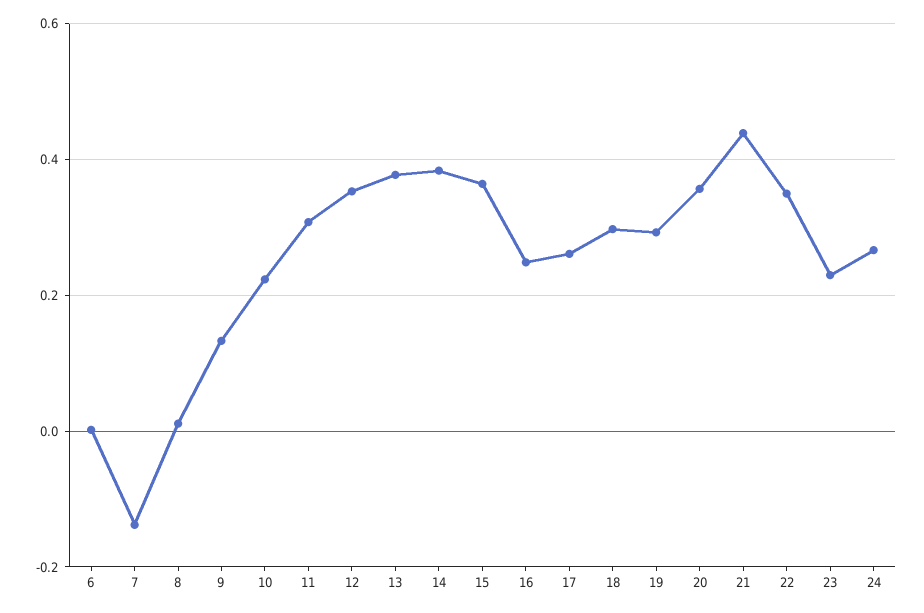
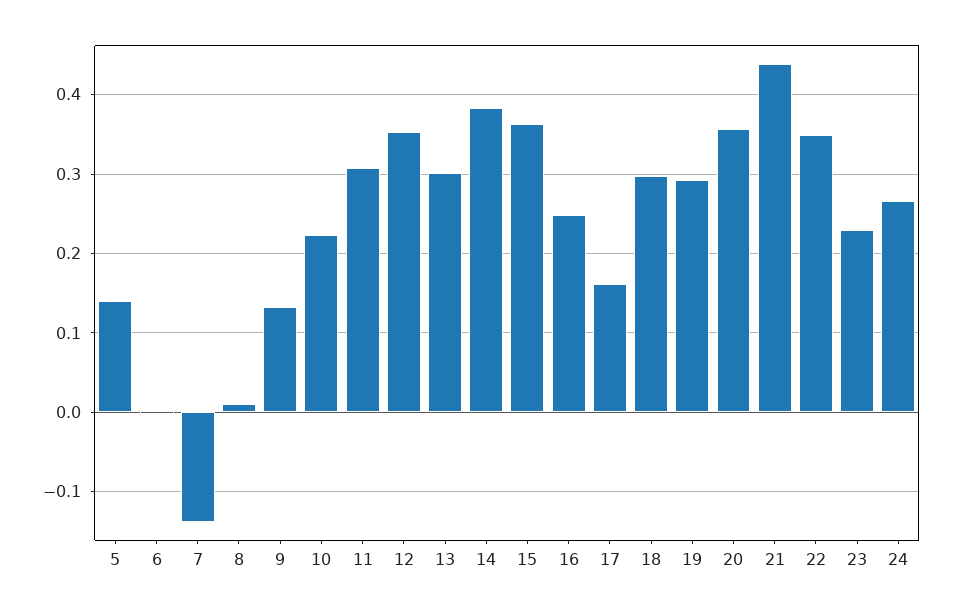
  {
    "6": 0,
    "7": -0.14,
    "8": 0.01,
    "9": 0.13,
    "10": 0.22,
    "11": 0.31,
    "12": 0.35,
-   "13": 0.38,
+   "13": 0.3,
    "14": 0.38,
    "15": 0.36,
    "16": 0.25,
-   "17": 0.26,
+   "17": 0.16,
    "18": 0.3,
    "19": 0.29,
    "20": 0.36,
    "21": 0.44,
    "22": 0.35,
    "23": 0.23,
-   "24": 0.27
+   "24": 0.27,
+   "5": 0.14
  }

